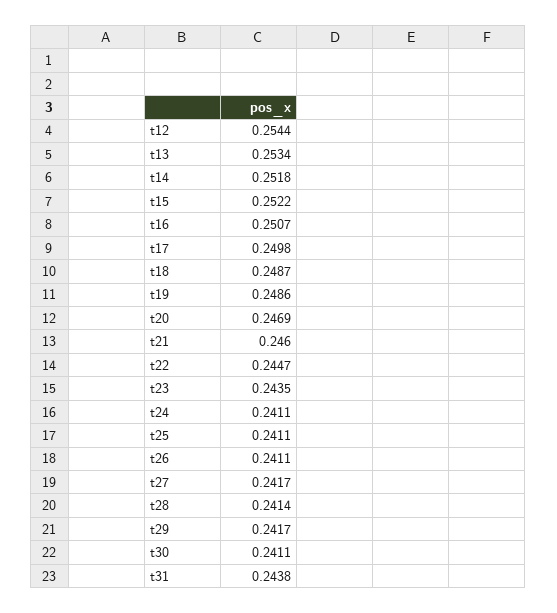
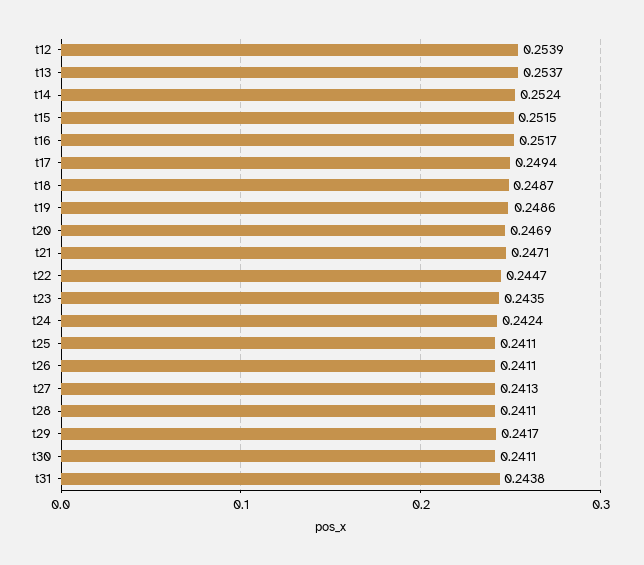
  {
-   "t12": 0.2544,
+   "t12": 0.2539,
-   "t13": 0.2534,
+   "t13": 0.2537,
-   "t14": 0.2518,
+   "t14": 0.2524,
-   "t15": 0.2522,
+   "t15": 0.2515,
-   "t16": 0.2507,
+   "t16": 0.2517,
-   "t17": 0.2498,
+   "t17": 0.2494,
    "t18": 0.2487,
    "t19": 0.2486,
    "t20": 0.2469,
-   "t21": 0.246,
+   "t21": 0.2471,
    "t22": 0.2447,
    "t23": 0.2435,
-   "t24": 0.2411,
+   "t24": 0.2424,
    "t25": 0.2411,
    "t26": 0.2411,
-   "t27": 0.2417,
+   "t27": 0.2413,
-   "t28": 0.2414,
+   "t28": 0.2411,
    "t29": 0.2417,
    "t30": 0.2411,
    "t31": 0.2438
  }

